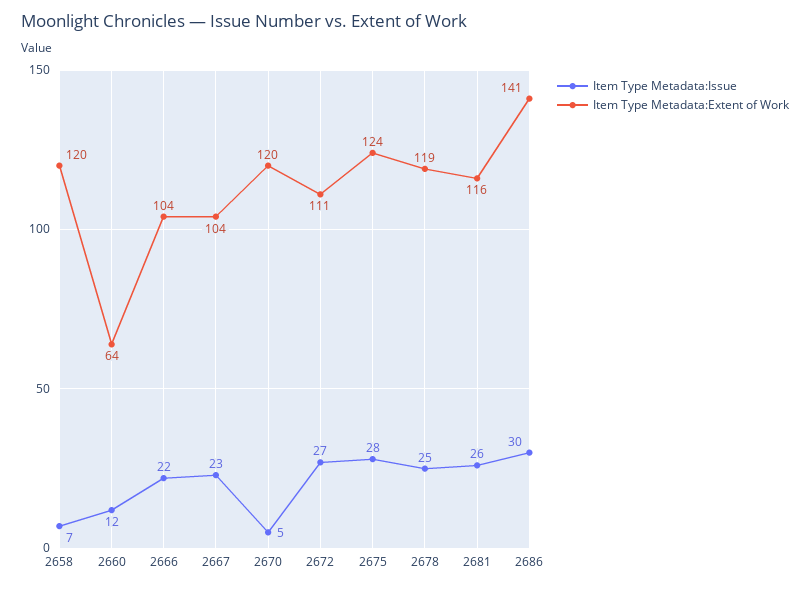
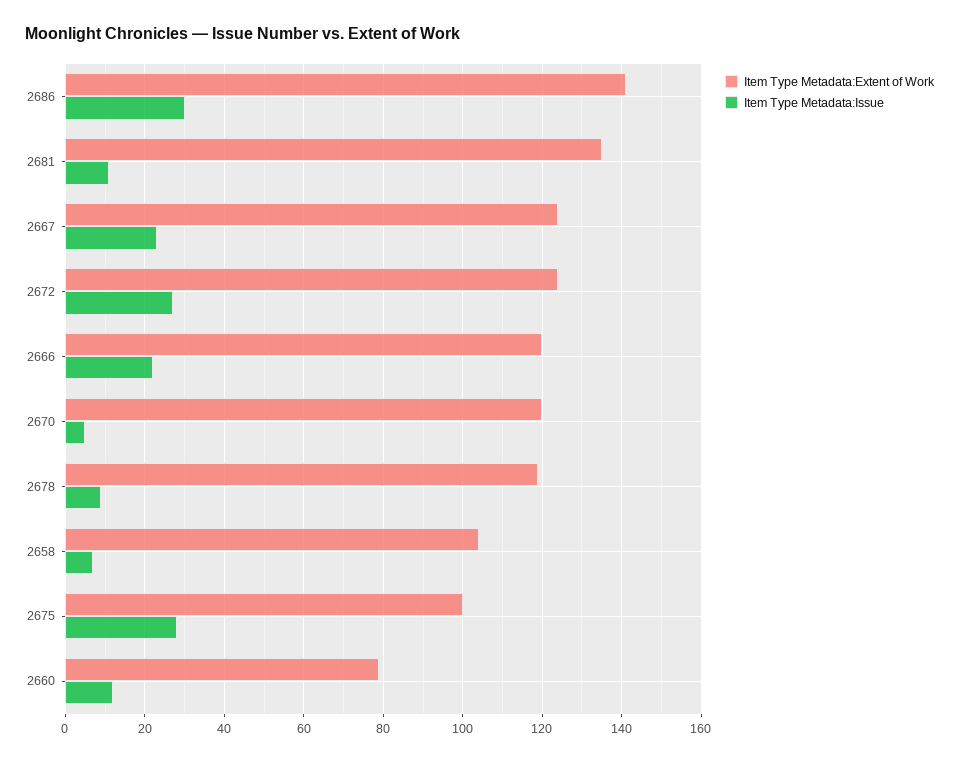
  {
    "Item Type Metadata:Issue": {
      "2658": 7,
      "2660": 12,
      "2666": 22,
      "2667": 23,
      "2670": 5,
      "2672": 27,
      "2675": 28,
-     "2678": 25,
+     "2678": 10,
-     "2681": 26,
+     "2681": 10,
      "2686": 30
    },
    "Item Type Metadata:Extent of Work": {
-     "2658": 120,
+     "2658": 105,
-     "2660": 64,
+     "2660": 80,
-     "2666": 104,
+     "2666": 120,
-     "2667": 104,
+     "2667": 125,
      "2670": 120,
-     "2672": 111,
+     "2672": 125,
-     "2675": 124,
+     "2675": 100,
      "2678": 119,
-     "2681": 116,
+     "2681": 135,
      "2686": 141
    }
  }

